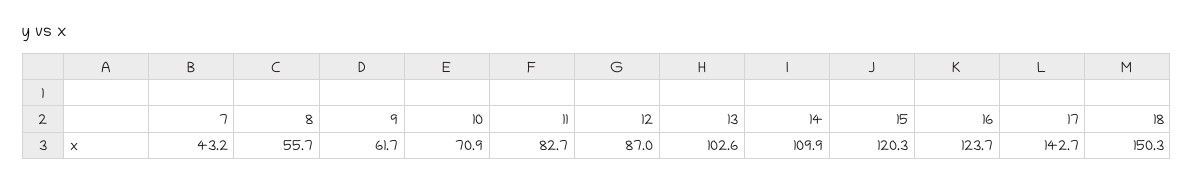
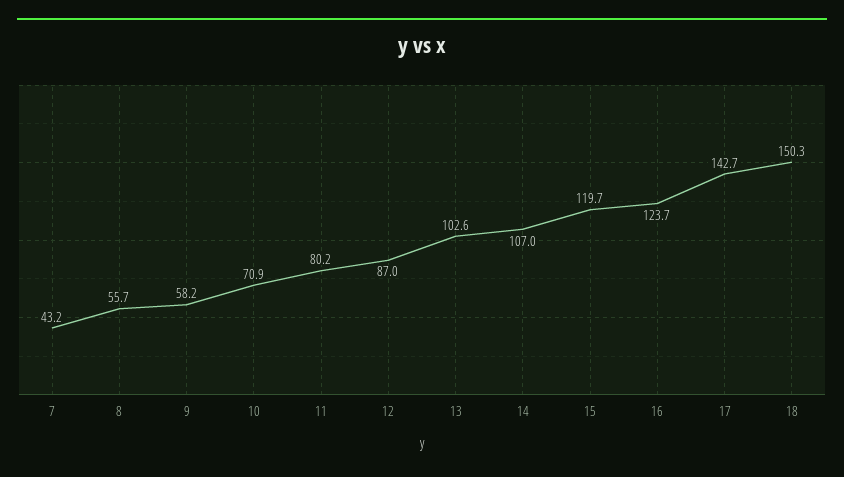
  {
    "7": 43.2,
    "8": 55.7,
-   "9": 61.7,
+   "9": 58.2,
    "10": 70.9,
-   "11": 82.7,
+   "11": 80.2,
    "12": 87,
    "13": 102.6,
-   "14": 109.9,
+   "14": 107,
-   "15": 120.3,
+   "15": 119.7,
    "16": 123.7,
    "17": 142.7,
    "18": 150.3
  }

